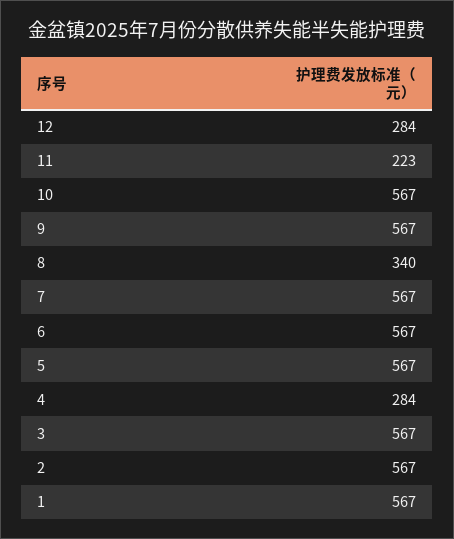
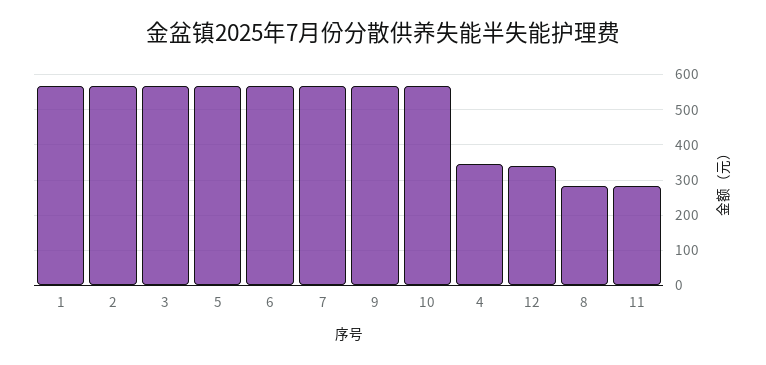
  {
-   "12": 284,
+   "12": 340,
-   "11": 223,
+   "11": 280,
    "10": 567,
    "9": 567,
-   "8": 340,
+   "8": 280,
    "7": 567,
    "6": 567,
    "5": 567,
-   "4": 284,
+   "4": 340,
    "3": 567,
    "2": 567,
    "1": 567
  }

